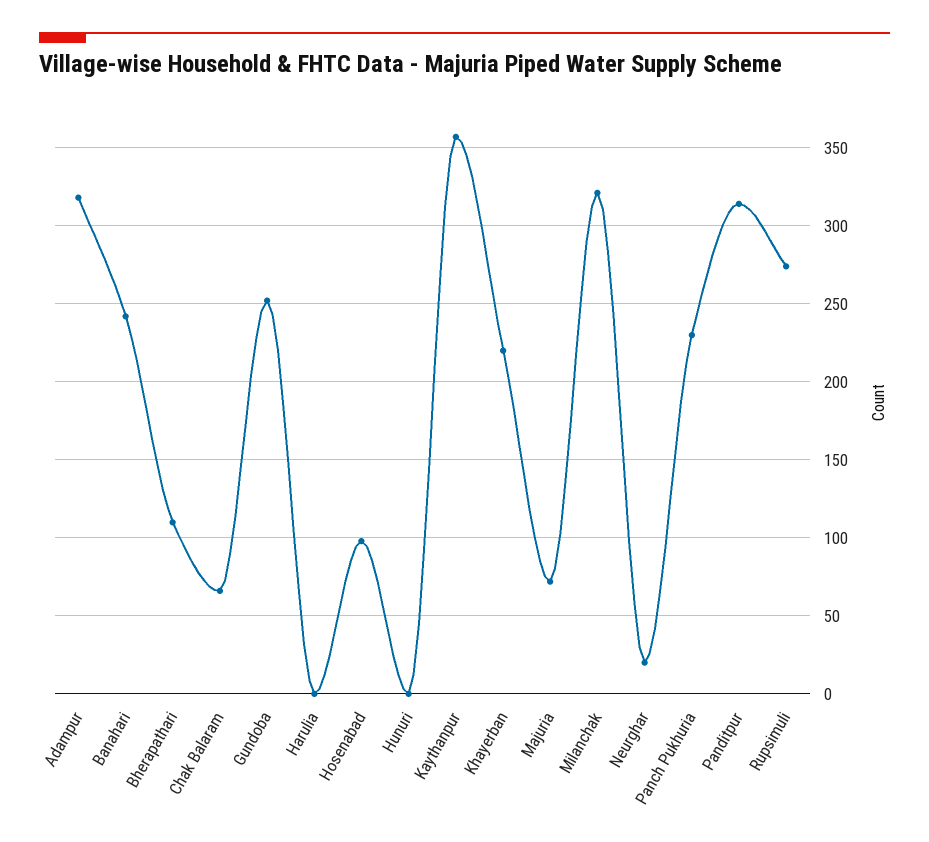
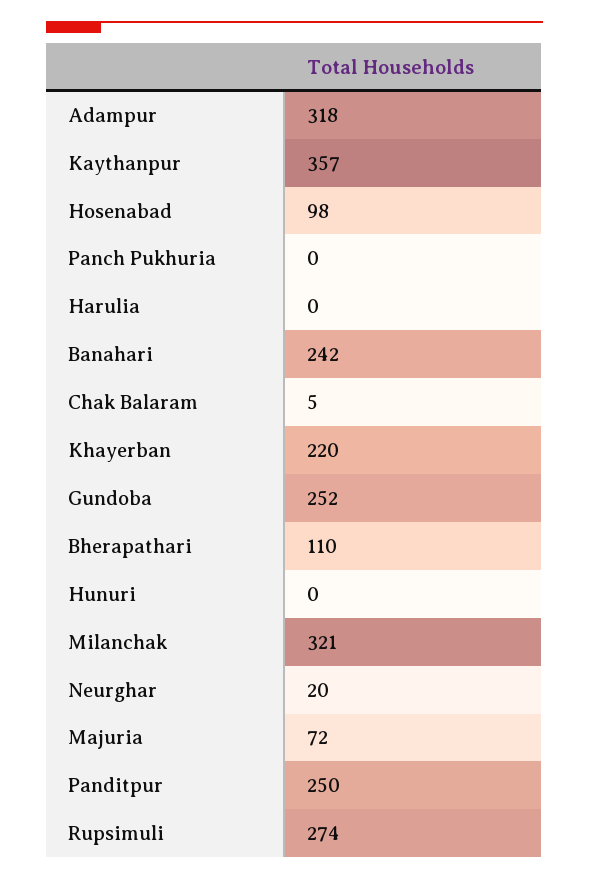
  {
    "Adampur": 318,
    "Banahari": 242,
    "Bherapathari": 110,
-   "Chak Balaram": 65,
+   "Chak Balaram": 5,
    "Gundoba": 252,
    "Harulia": 0,
    "Hosenabad": 98,
    "Hunuri": 0,
    "Kaythanpur": 357,
    "Khayerban": 220,
    "Majuria": 72,
    "Milanchak": 321,
    "Neurghar": 20,
-   "Panch Pukhuria": 230,
+   "Panch Pukhuria": 0,
-   "Panditpur": 315,
+   "Panditpur": 250,
    "Rupsimuli": 274
  }

